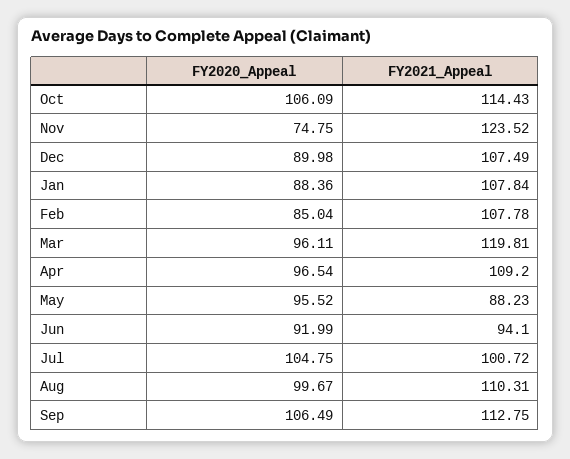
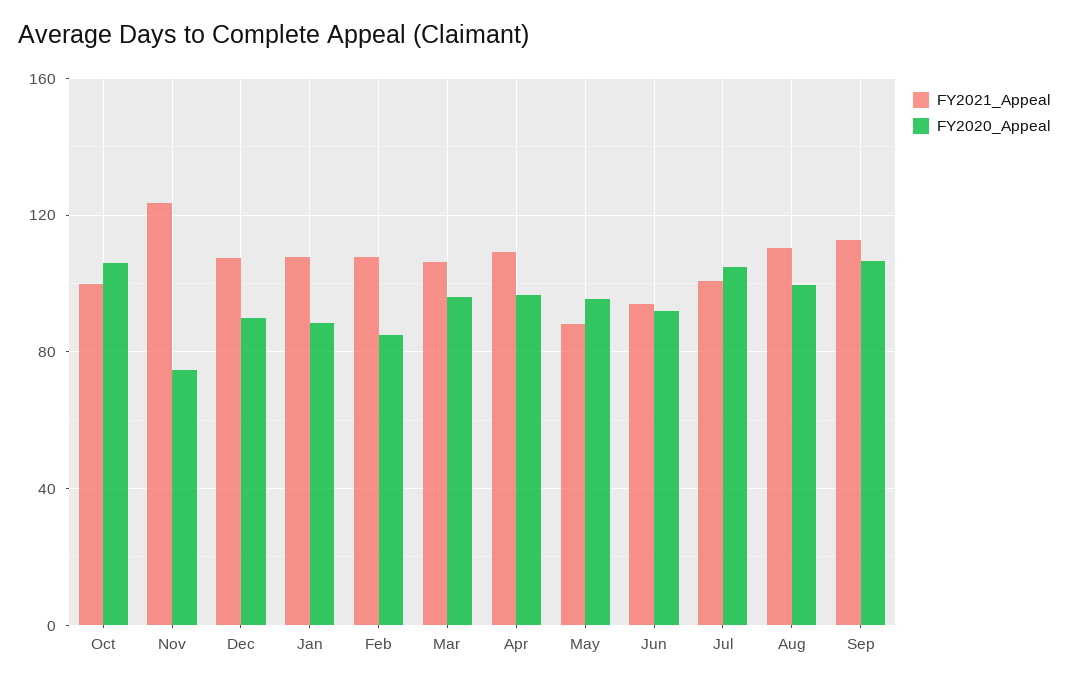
  {
    "FY2020_Appeal": {
      "Oct": 106.09,
      "Nov": 74.75,
      "Dec": 89.98,
      "Jan": 88.36,
      "Feb": 85.04,
      "Mar": 96.11,
      "Apr": 96.54,
      "May": 95.52,
      "Jun": 91.99,
      "Jul": 104.75,
      "Aug": 99.67,
      "Sep": 106.49
    },
    "FY2021_Appeal": {
-     "Oct": 114.43,
+     "Oct": 100,
      "Nov": 123.52,
      "Dec": 107.49,
      "Jan": 107.84,
      "Feb": 107.78,
-     "Mar": 119.81,
+     "Mar": 105,
      "Apr": 109.2,
      "May": 88.23,
      "Jun": 94.1,
      "Jul": 100.72,
      "Aug": 110.31,
      "Sep": 112.75
    }
  }

